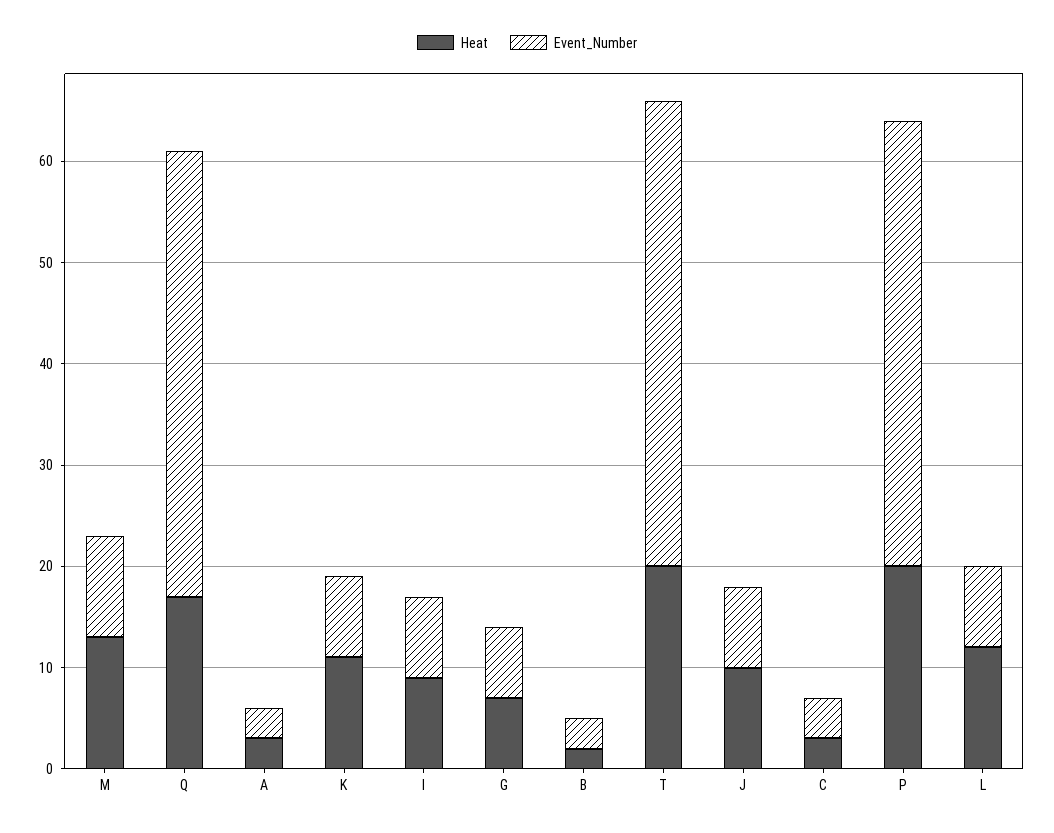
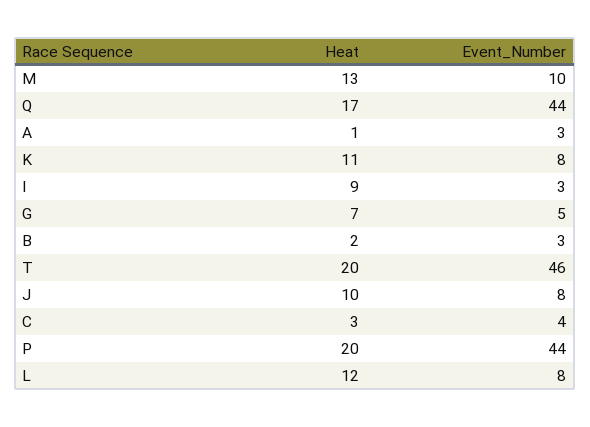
  {
    "Heat": {
      "M": 13,
      "Q": 17,
-     "A": 3,
+     "A": 1,
      "K": 11,
      "I": 9,
      "G": 7,
      "B": 2,
      "T": 20,
      "J": 10,
      "C": 3,
      "P": 20,
      "L": 12
    },
    "Event_Number": {
      "M": 10,
      "Q": 44,
      "A": 3,
      "K": 8,
-     "I": 8,
+     "I": 3,
-     "G": 7,
+     "G": 5,
      "B": 3,
      "T": 46,
      "J": 8,
      "C": 4,
      "P": 44,
      "L": 8
    }
  }

